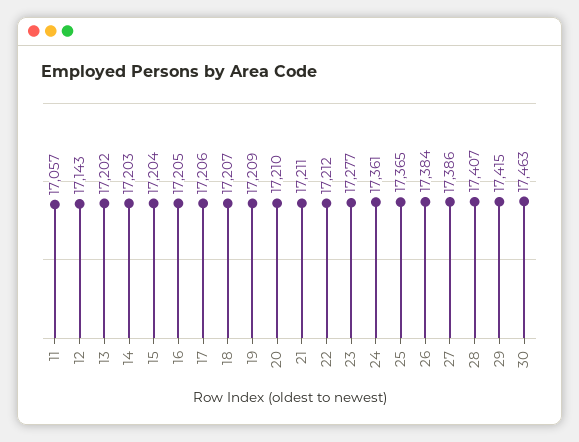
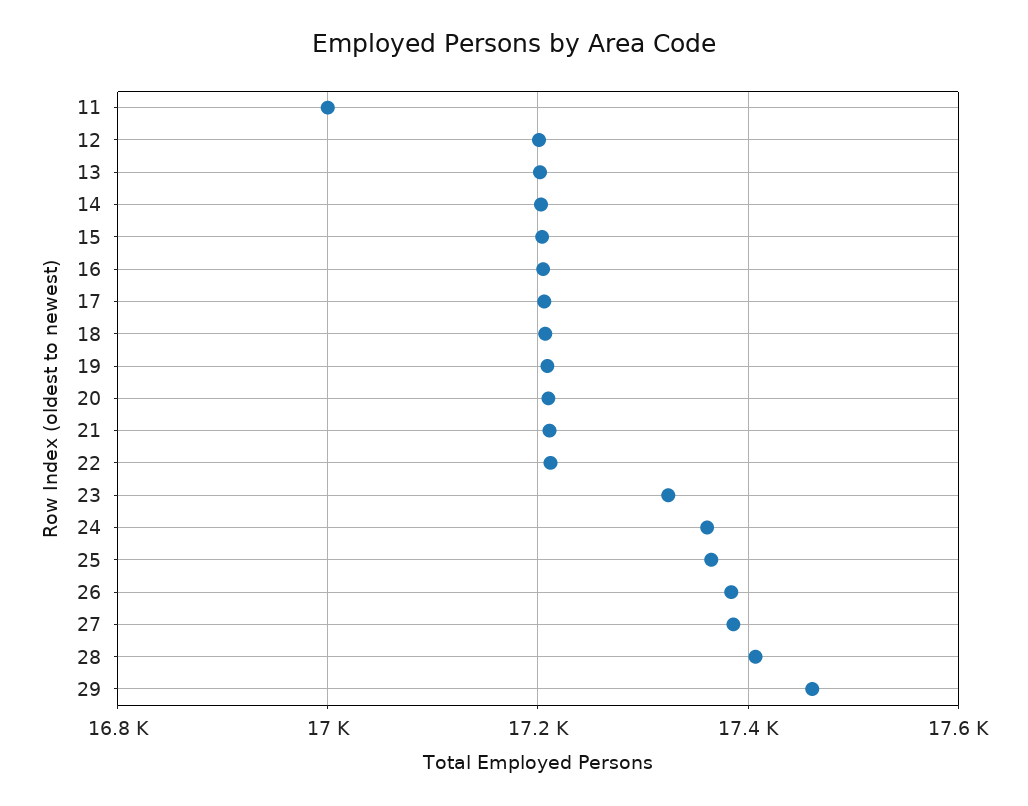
  {
-   "11": 17057,
+   "11": 17000,
-   "12": 17143,
+   "12": 17200,
    "13": 17202,
    "14": 17203,
    "15": 17204,
    "16": 17205,
    "17": 17206,
    "18": 17207,
    "19": 17209,
    "20": 17210,
    "21": 17211,
    "22": 17212,
-   "23": 17277,
+   "23": 17320,
    "24": 17361,
    "25": 17365,
    "26": 17384,
    "27": 17386,
    "28": 17407,
-   "29": 17415,
+   "29": 17460
-   "30": 17463
  }

